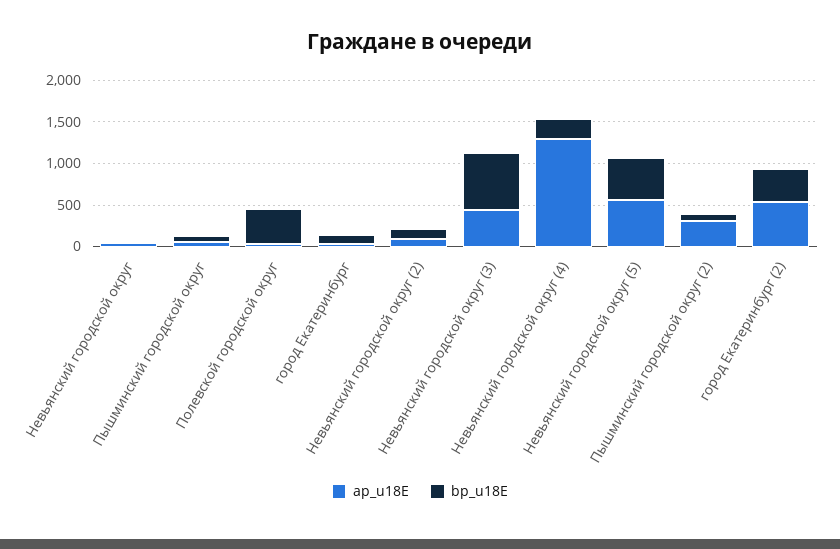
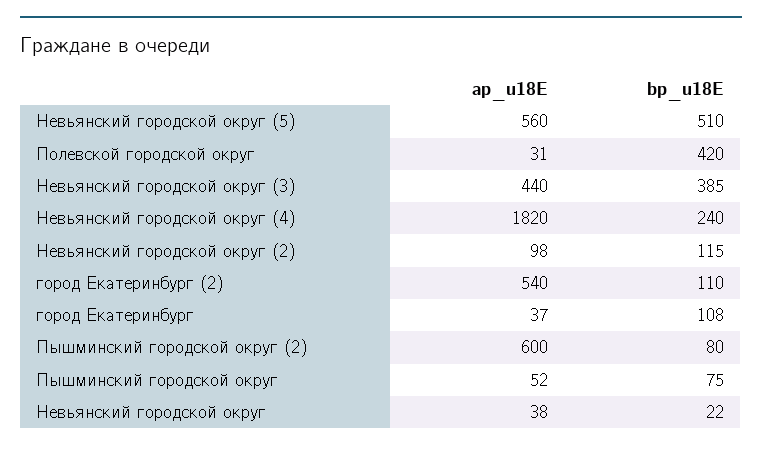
  {
    "ap_u18E": {
      "Невьянский городской округ": 38,
      "Пышминский городской округ": 52,
      "Полевской городской округ": 31,
      "город Екатеринбург": 37,
      "Невьянский городской округ (2)": 98,
      "Невьянский городской округ (3)": 440,
-     "Невьянский городской округ (4)": 1300,
+     "Невьянский городской округ (4)": 1820,
      "Невьянский городской округ (5)": 560,
-     "Пышминский городской округ (2)": 300,
+     "Пышминский городской округ (2)": 600,
      "город Екатеринбург (2)": 540
    },
    "bp_u18E": {
      "Невьянский городской округ": 22,
      "Пышминский городской округ": 75,
      "Полевской городской округ": 420,
      "город Екатеринбург": 108,
      "Невьянский городской округ (2)": 115,
-     "Невьянский городской округ (3)": 700,
+     "Невьянский городской округ (3)": 385,
      "Невьянский городской округ (4)": 240,
      "Невьянский городской округ (5)": 510,
      "Пышминский городской округ (2)": 80,
-     "город Екатеринбург (2)": 400
+     "город Екатеринбург (2)": 110
    }
  }

